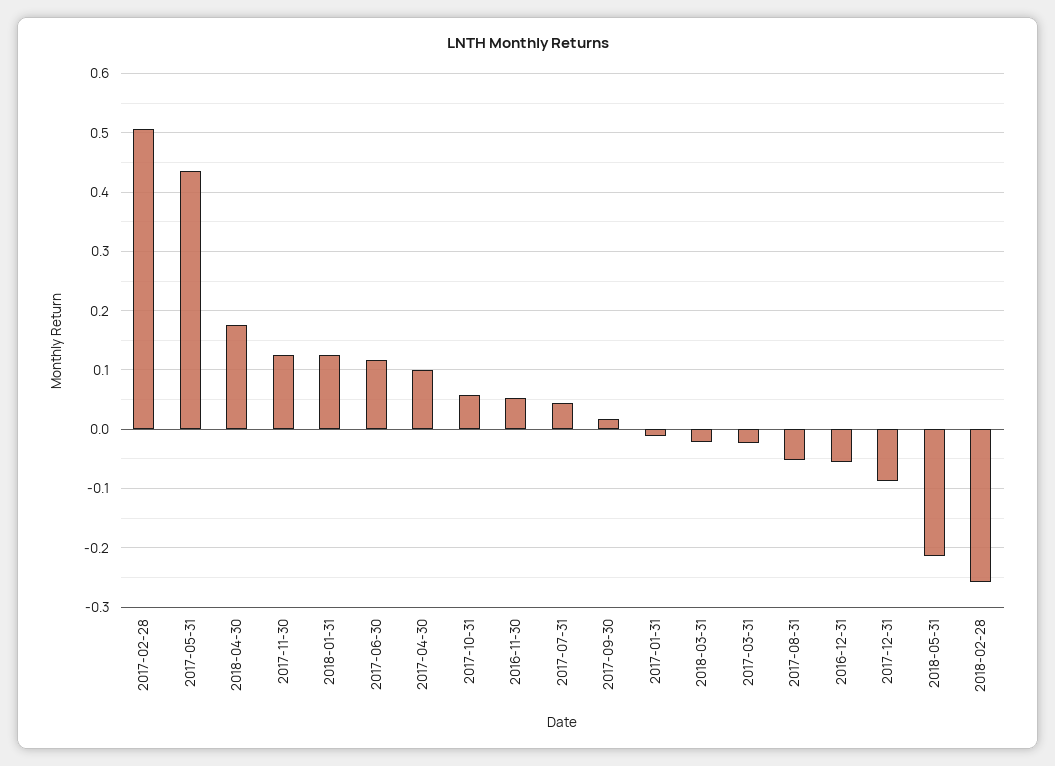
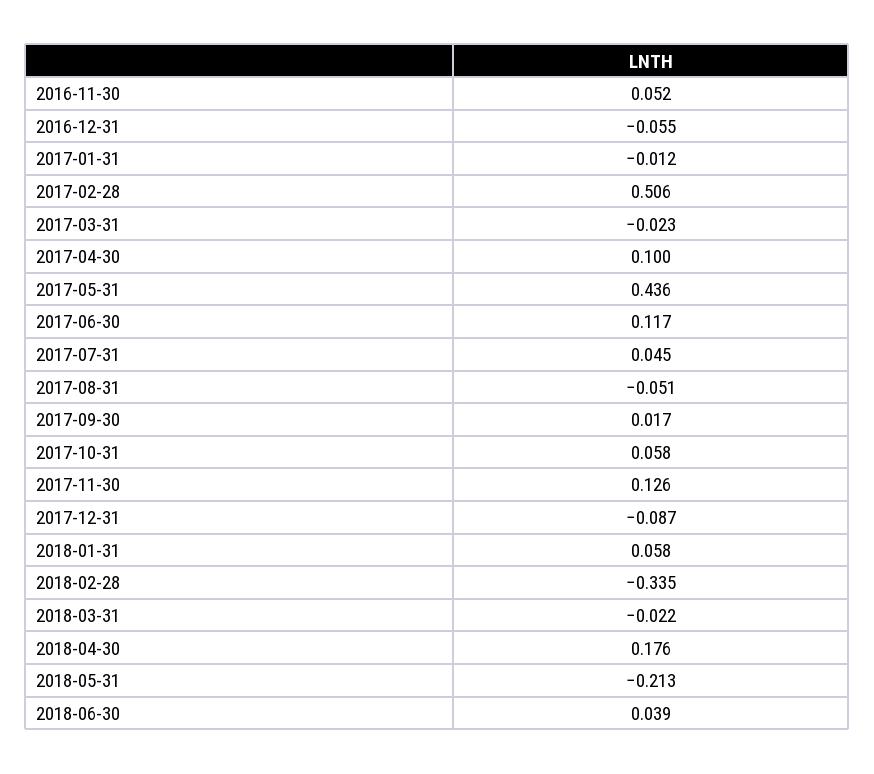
  {
    "2017-02-28": 0.506,
    "2017-05-31": 0.436,
    "2018-04-30": 0.176,
    "2017-11-30": 0.126,
-   "2018-01-31": 0.12,
+   "2018-01-31": 0.058,
    "2017-06-30": 0.117,
    "2017-04-30": 0.1,
    "2017-10-31": 0.058,
    "2016-11-30": 0.052,
    "2017-07-31": 0.045,
    "2017-09-30": 0.017,
    "2017-01-31": -0.012,
    "2018-03-31": -0.022,
    "2017-03-31": -0.023,
    "2017-08-31": -0.051,
    "2016-12-31": -0.055,
    "2017-12-31": -0.087,
    "2018-05-31": -0.213,
-   "2018-02-28": -0.26
+   "2018-02-28": -0.335,
+   "2018-06-30": 0.039
  }

